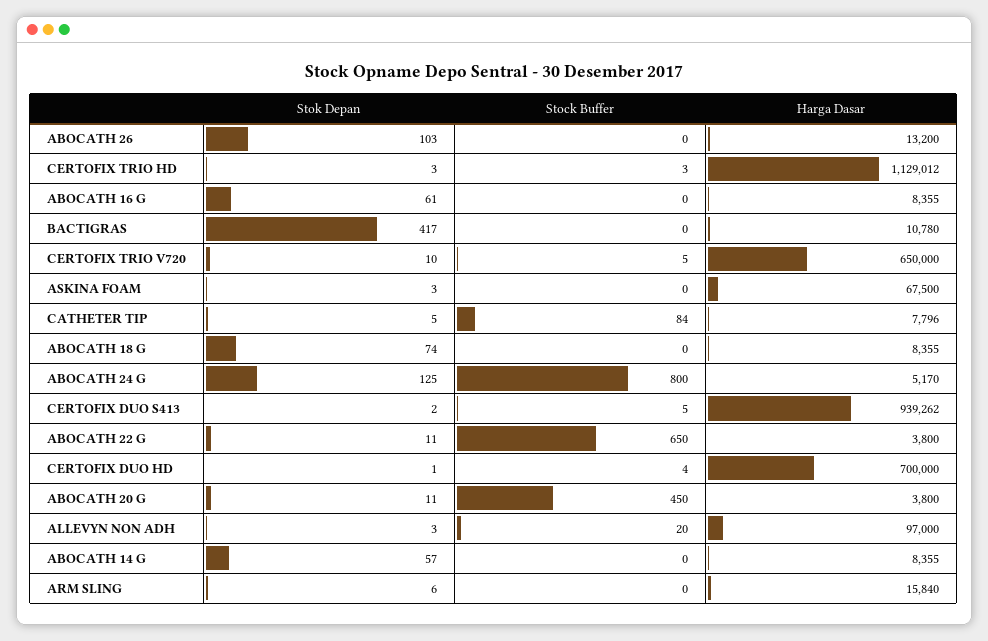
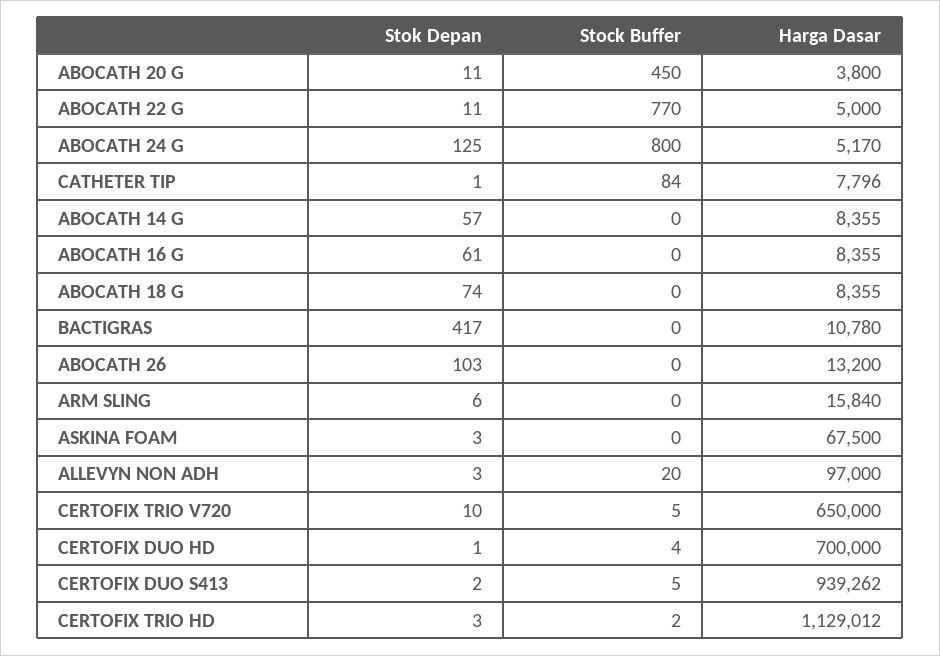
  {
    "Stok Depan": {
      "ABOCATH 26": 103,
      "CERTOFIX TRIO HD": 3,
      "ABOCATH 16 G": 61,
      "BACTIGRAS": 417,
      "CERTOFIX TRIO V720": 10,
      "ASKINA FOAM": 3,
-     "CATHETER TIP": 5,
+     "CATHETER TIP": 1,
      "ABOCATH 18 G": 74,
      "ABOCATH 24 G": 125,
      "CERTOFIX DUO S413": 2,
      "ABOCATH 22 G": 11,
      "CERTOFIX DUO HD": 1,
      "ABOCATH 20 G": 11,
      "ALLEVYN NON ADH": 3,
      "ABOCATH 14 G": 57,
      "ARM SLING": 6
    },
    "Stock Buffer": {
      "ABOCATH 26": 0,
-     "CERTOFIX TRIO HD": 3,
+     "CERTOFIX TRIO HD": 2,
      "ABOCATH 16 G": 0,
      "BACTIGRAS": 0,
      "CERTOFIX TRIO V720": 5,
      "ASKINA FOAM": 0,
      "CATHETER TIP": 84,
      "ABOCATH 18 G": 0,
      "ABOCATH 24 G": 800,
      "CERTOFIX DUO S413": 5,
-     "ABOCATH 22 G": 650,
+     "ABOCATH 22 G": 770,
      "CERTOFIX DUO HD": 4,
      "ABOCATH 20 G": 450,
      "ALLEVYN NON ADH": 20,
      "ABOCATH 14 G": 0,
      "ARM SLING": 0
    },
    "Harga Dasar": {
      "ABOCATH 26": 13200,
      "CERTOFIX TRIO HD": 1129012,
      "ABOCATH 16 G": 8355,
      "BACTIGRAS": 10780,
      "CERTOFIX TRIO V720": 650000,
      "ASKINA FOAM": 67500,
      "CATHETER TIP": 7796,
      "ABOCATH 18 G": 8355,
      "ABOCATH 24 G": 5170,
      "CERTOFIX DUO S413": 939262,
-     "ABOCATH 22 G": 3800,
+     "ABOCATH 22 G": 5000,
      "CERTOFIX DUO HD": 700000,
      "ABOCATH 20 G": 3800,
      "ALLEVYN NON ADH": 97000,
      "ABOCATH 14 G": 8355,
      "ARM SLING": 15840
    }
  }

